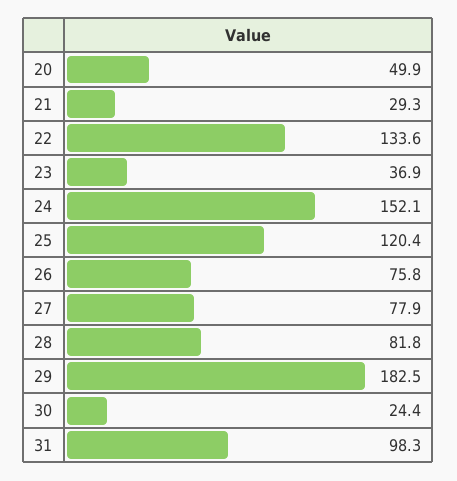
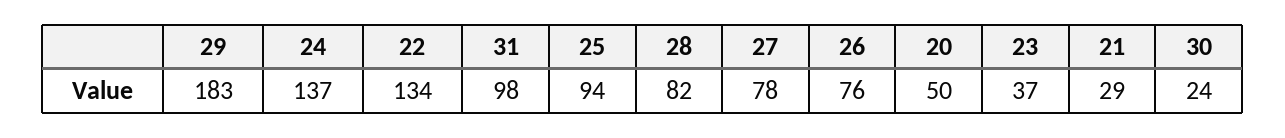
  {
    "20": 49.9,
    "21": 29.3,
    "22": 133.6,
    "23": 36.9,
-   "24": 152.1,
+   "24": 137,
-   "25": 120.4,
+   "25": 94,
    "26": 75.8,
    "27": 77.9,
    "28": 81.8,
    "29": 182.5,
    "30": 24.4,
    "31": 98.3
  }

